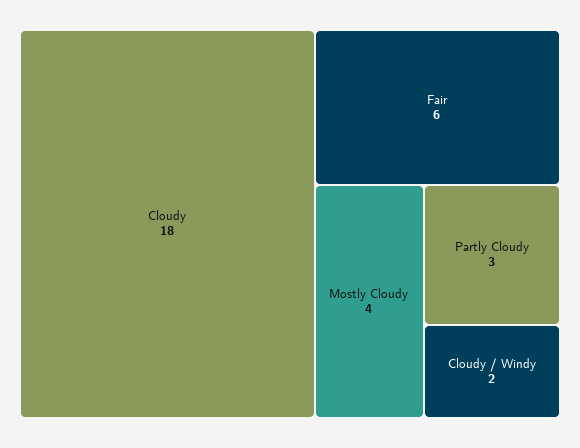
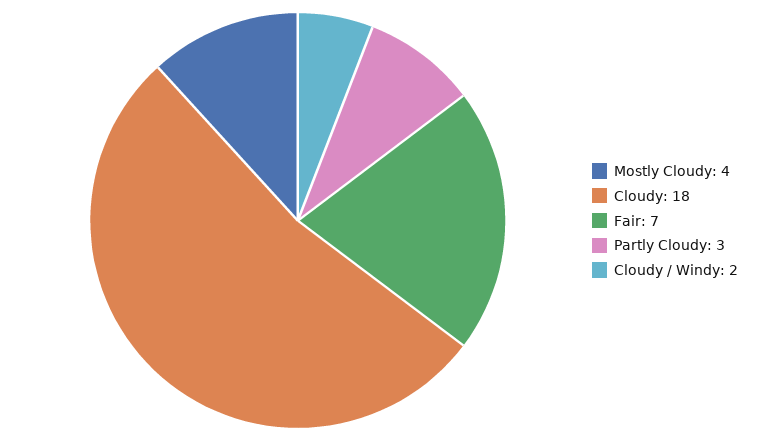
  {
    "Cloudy": 18,
-   "Fair": 6,
+   "Fair": 7,
    "Mostly Cloudy": 4,
    "Partly Cloudy": 3,
    "Cloudy / Windy": 2
  }

